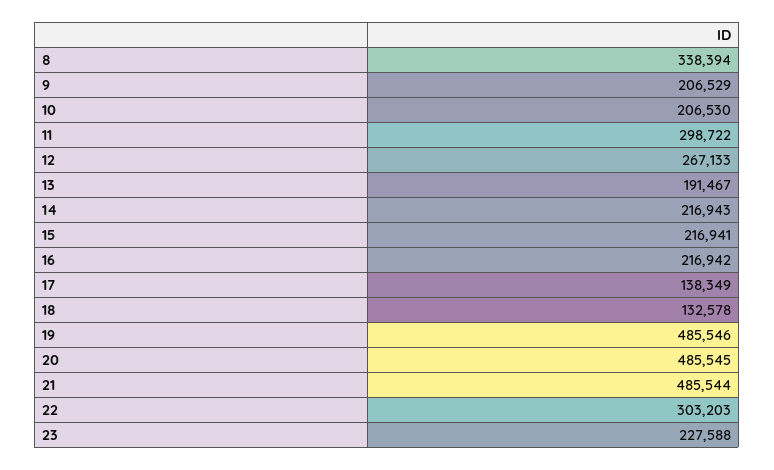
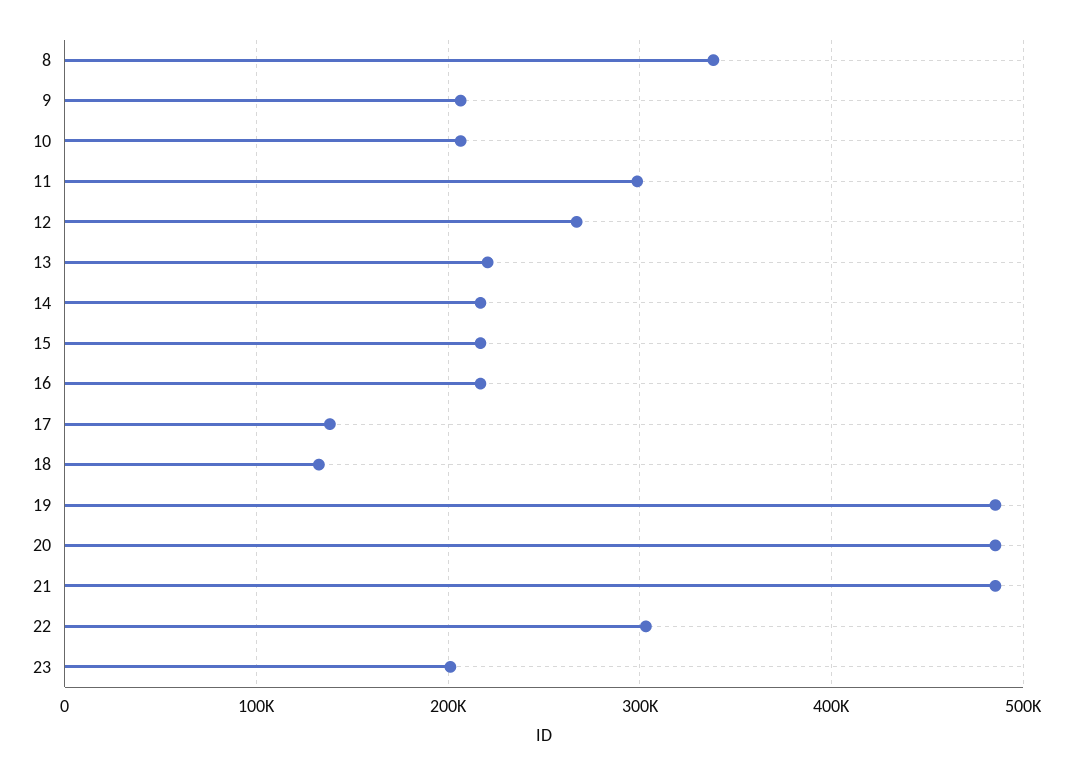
  {
    "8": 338394,
    "9": 206529,
    "10": 206530,
    "11": 298722,
    "12": 267133,
-   "13": 191467,
+   "13": 220000,
    "14": 216943,
    "15": 216941,
    "16": 216942,
    "17": 138349,
    "18": 132578,
    "19": 485546,
    "20": 485545,
    "21": 485544,
    "22": 303203,
-   "23": 227588
+   "23": 200000
  }

